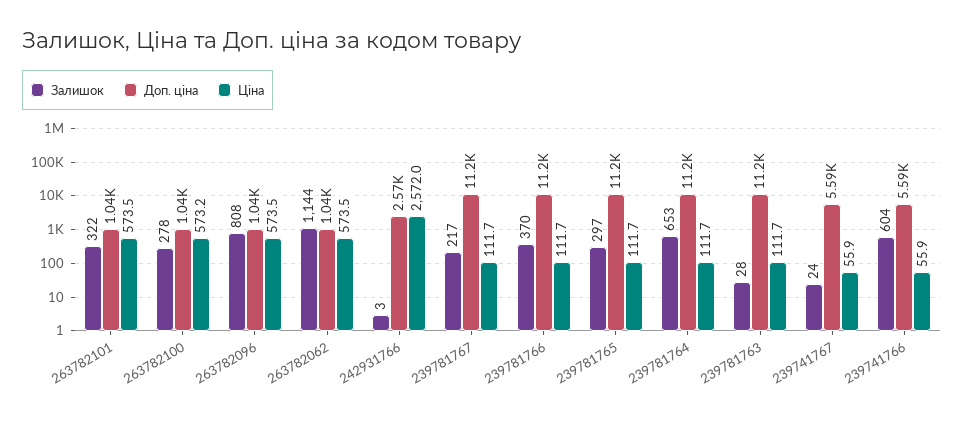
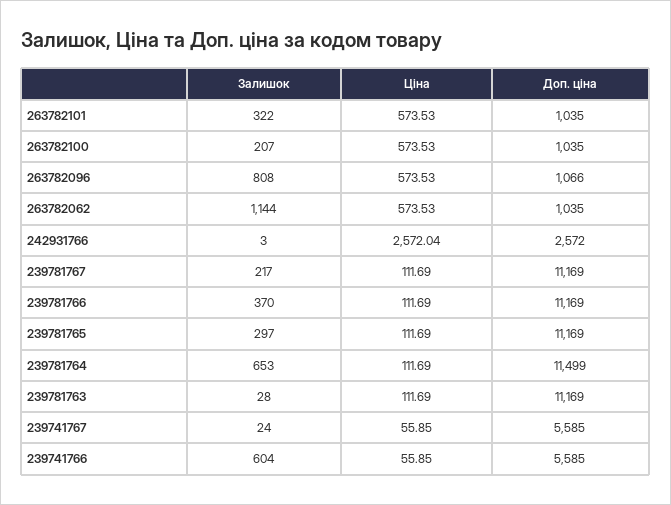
  {
    "Залишок": {
      "263782101": 322,
-     "263782100": 278,
+     "263782100": 207,
      "263782096": 808,
      "263782062": 1144,
      "242931766": 3,
      "239781767": 217,
      "239781766": 370,
      "239781765": 297,
      "239781764": 653,
      "239781763": 28,
      "239741767": 24,
      "239741766": 604
    },
    "Доп. ціна": {
      "263782101": 1035,
      "263782100": 1035,
-     "263782096": 1040,
+     "263782096": 1066,
      "263782062": 1035,
      "242931766": 2572,
      "239781767": 11169,
      "239781766": 11169,
      "239781765": 11169,
-     "239781764": 11200,
+     "239781764": 11499,
      "239781763": 11169,
      "239741767": 5585,
      "239741766": 5585
    },
    "Ціна": {
      "263782101": 573.53,
-     "263782100": 573.2,
+     "263782100": 573.53,
      "263782096": 573.53,
      "263782062": 573.53,
      "242931766": 2572.04,
      "239781767": 111.69,
      "239781766": 111.69,
      "239781765": 111.69,
      "239781764": 111.69,
      "239781763": 111.69,
      "239741767": 55.85,
      "239741766": 55.85
    }
  }

